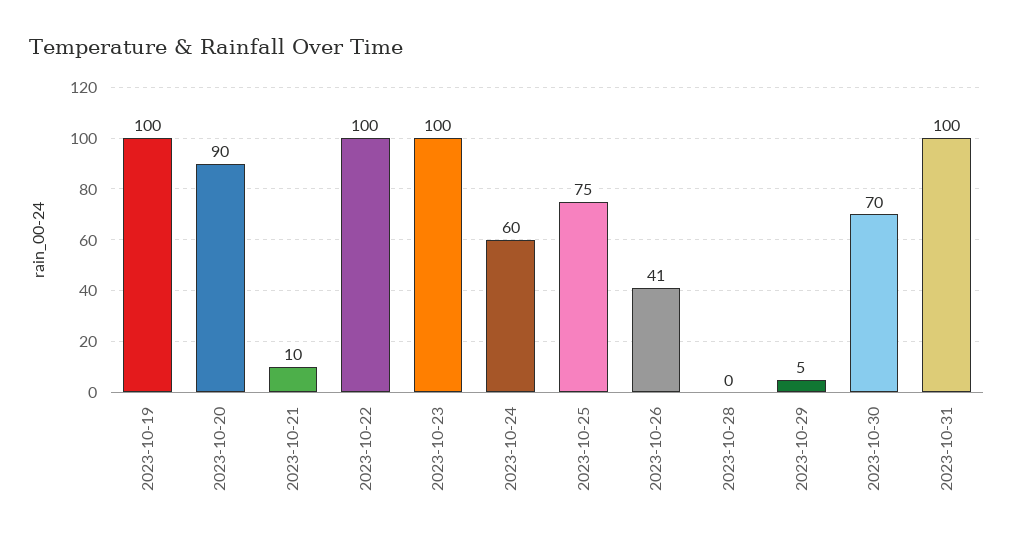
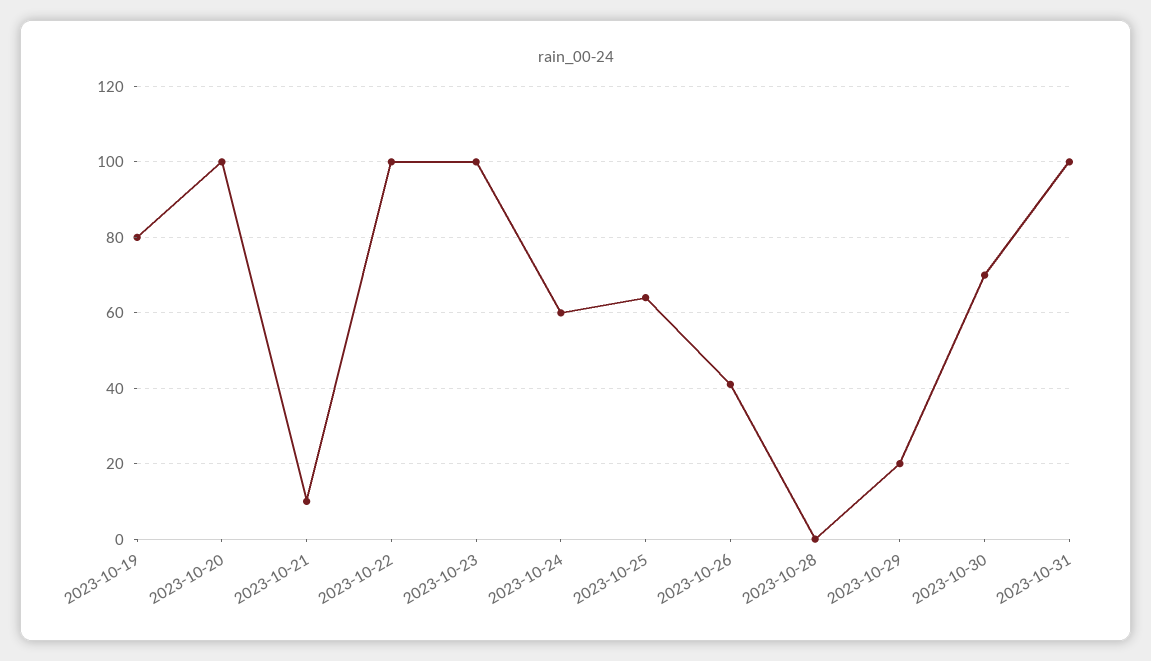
  {
-   "2023-10-19": 100,
+   "2023-10-19": 80,
-   "2023-10-20": 90,
+   "2023-10-20": 100,
    "2023-10-21": 10,
    "2023-10-22": 100,
    "2023-10-23": 100,
    "2023-10-24": 60,
-   "2023-10-25": 75,
+   "2023-10-25": 65,
    "2023-10-26": 41,
    "2023-10-28": 0,
-   "2023-10-29": 5,
+   "2023-10-29": 20,
    "2023-10-30": 70,
    "2023-10-31": 100
  }

